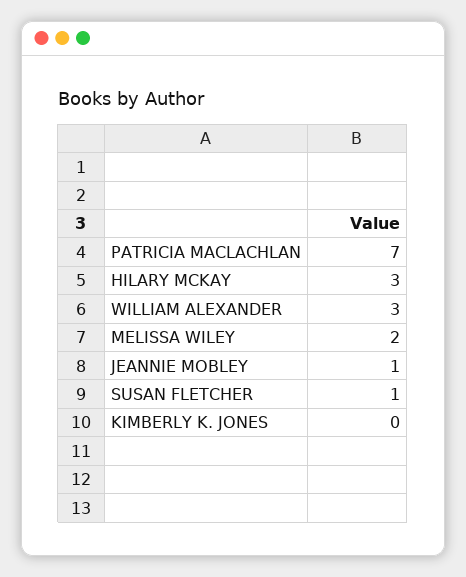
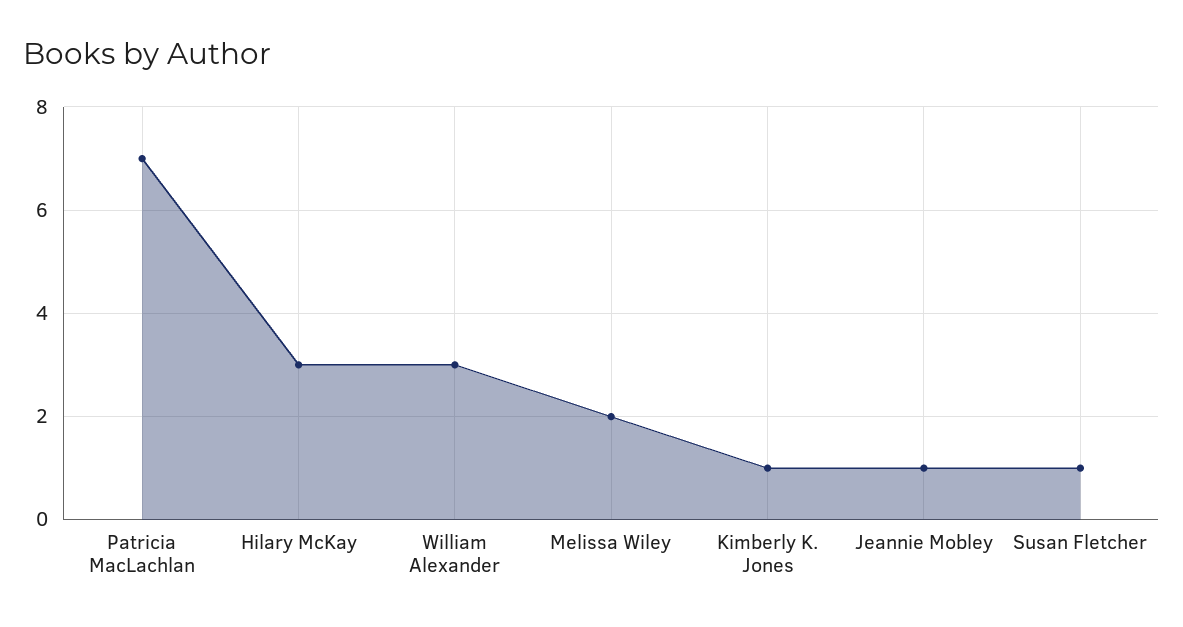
  {
    "PATRICIA MACLACHLAN": 7,
    "HILARY MCKAY": 3,
    "WILLIAM ALEXANDER": 3,
    "MELISSA WILEY": 2,
    "JEANNIE MOBLEY": 1,
    "SUSAN FLETCHER": 1,
-   "KIMBERLY K. JONES": 0
+   "KIMBERLY K. JONES": 1
  }

